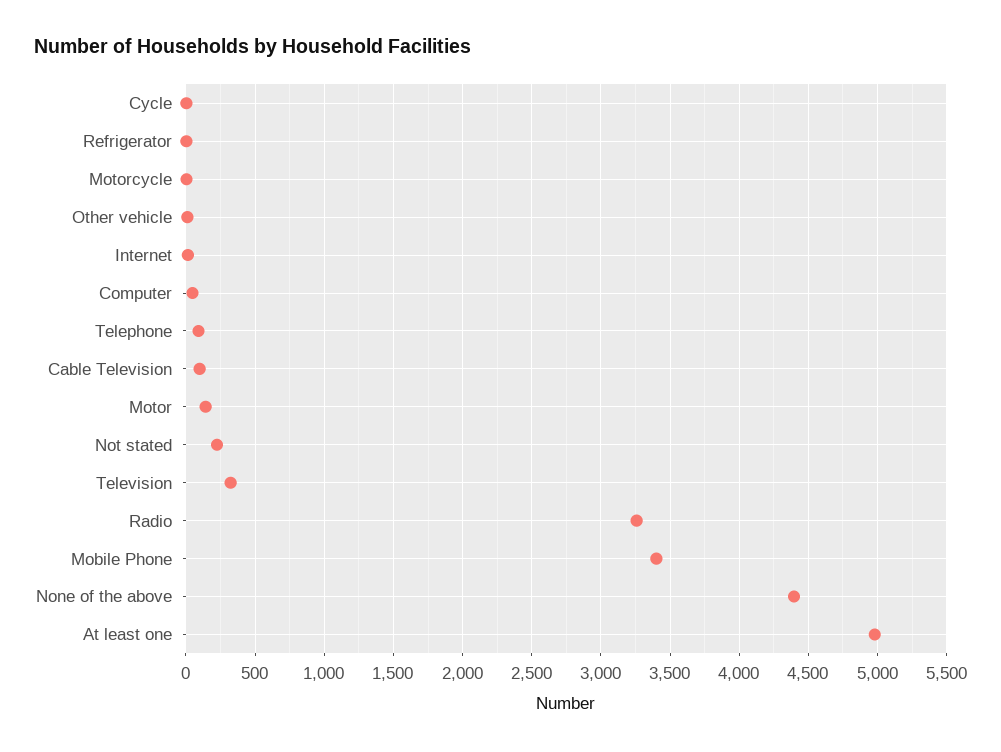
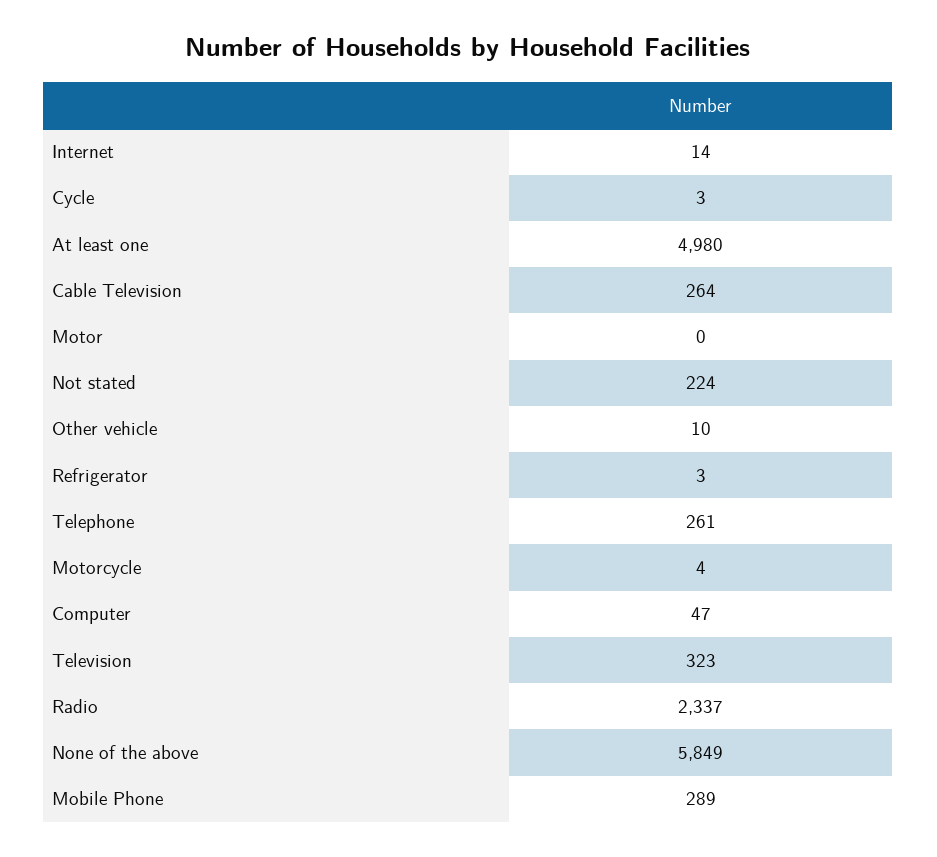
  {
    "Cycle": 3,
    "Refrigerator": 3,
    "Motorcycle": 4,
    "Other vehicle": 10,
    "Internet": 14,
    "Computer": 47,
-   "Telephone": 100,
+   "Telephone": 261,
-   "Cable Television": 100,
+   "Cable Television": 264,
-   "Motor": 150,
+   "Motor": 0,
    "Not stated": 224,
    "Television": 323,
-   "Radio": 3250,
+   "Radio": 2337,
-   "Mobile Phone": 3400,
+   "Mobile Phone": 289,
-   "None of the above": 4400,
+   "None of the above": 5849,
    "At least one": 4980
  }

